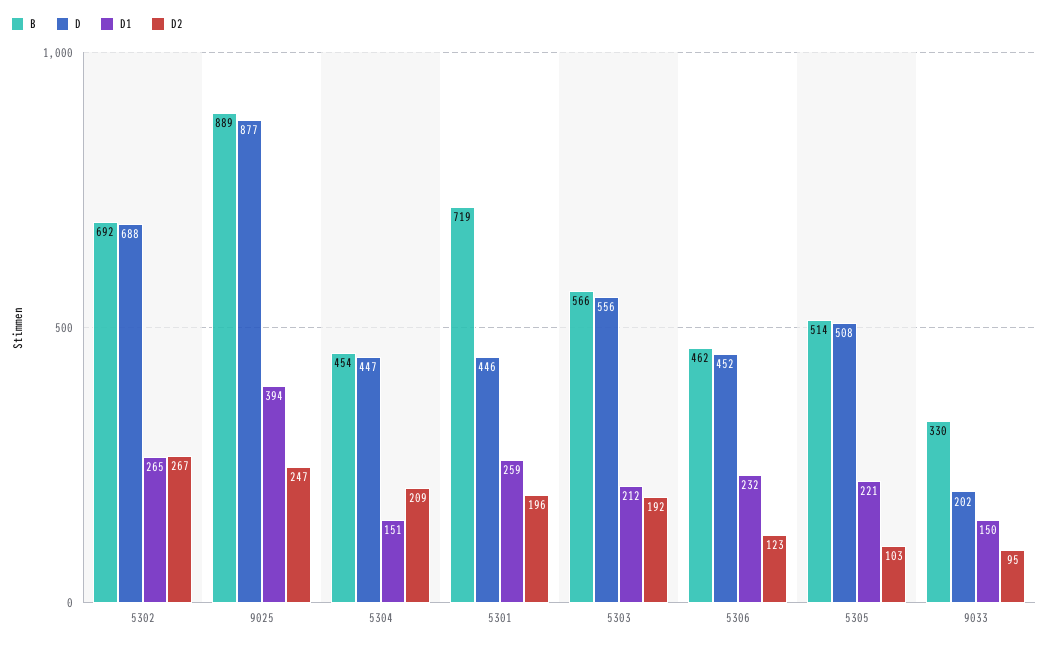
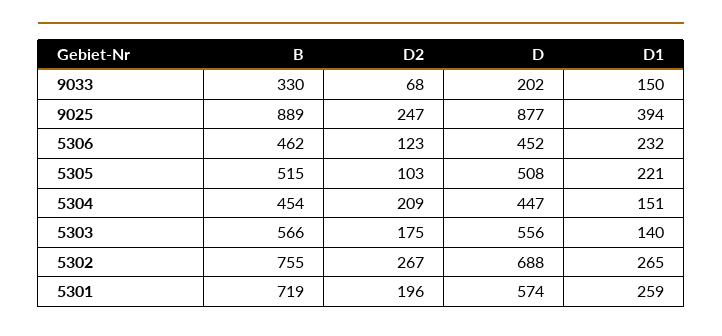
  {
    "B": {
-     "5302": 692,
+     "5302": 755,
      "9025": 889,
      "5304": 454,
      "5301": 719,
      "5303": 566,
      "5306": 462,
-     "5305": 514,
+     "5305": 515,
      "9033": 330
    },
    "D": {
      "5302": 688,
      "9025": 877,
      "5304": 447,
-     "5301": 446,
+     "5301": 574,
      "5303": 556,
      "5306": 452,
      "5305": 508,
      "9033": 202
    },
    "D1": {
      "5302": 265,
      "9025": 394,
      "5304": 151,
      "5301": 259,
-     "5303": 212,
+     "5303": 140,
      "5306": 232,
      "5305": 221,
      "9033": 150
    },
    "D2": {
      "5302": 267,
      "9025": 247,
      "5304": 209,
      "5301": 196,
-     "5303": 192,
+     "5303": 175,
      "5306": 123,
      "5305": 103,
-     "9033": 95
+     "9033": 68
    }
  }

